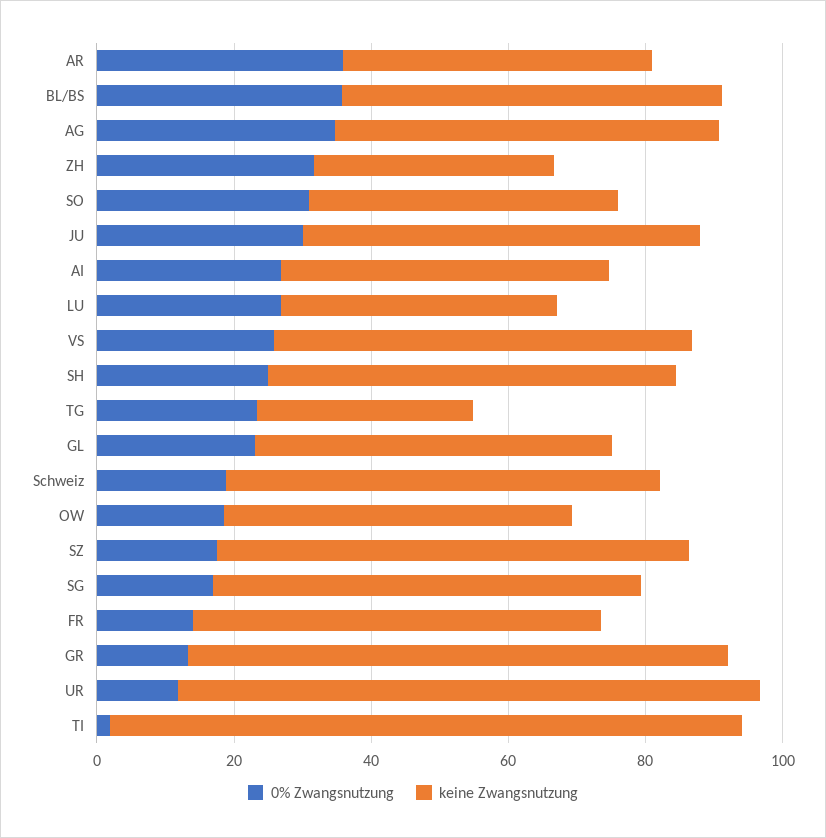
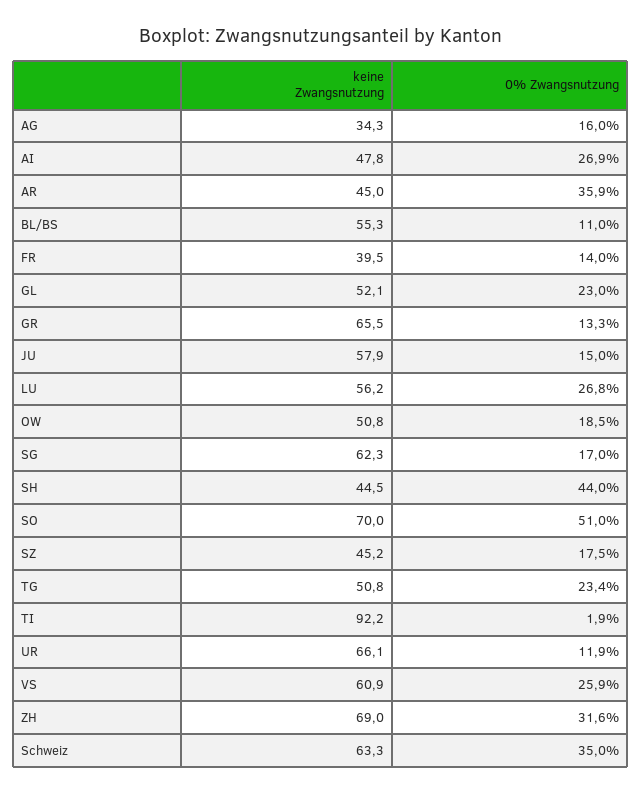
  {
    "0% Zwangsnutzung": {
      "AR": 35.9,
-     "BL/BS": 35,
+     "BL/BS": 11,
-     "AG": 35,
+     "AG": 16,
      "ZH": 31.6,
-     "SO": 30,
+     "SO": 51,
-     "JU": 30,
+     "JU": 15,
      "AI": 26.9,
      "LU": 26.8,
      "VS": 25.9,
-     "SH": 25,
+     "SH": 44,
      "TG": 23.4,
      "GL": 23,
-     "Schweiz": 20,
+     "Schweiz": 35,
      "OW": 18.5,
      "SZ": 17.5,
      "SG": 17,
      "FR": 14,
      "GR": 13.3,
      "UR": 11.9,
      "TI": 1.9
    },
    "keine Zwangsnutzung": {
      "AR": 45,
      "BL/BS": 55.3,
-     "AG": 55,
+     "AG": 34.3,
-     "ZH": 35,
+     "ZH": 69,
-     "SO": 45,
+     "SO": 70,
      "JU": 57.9,
      "AI": 47.8,
-     "LU": 40,
+     "LU": 56.2,
      "VS": 60.9,
-     "SH": 60,
+     "SH": 44.5,
-     "TG": 30,
+     "TG": 50.8,
      "GL": 52.1,
      "Schweiz": 63.3,
      "OW": 50.8,
-     "SZ": 70,
+     "SZ": 45.2,
      "SG": 62.3,
-     "FR": 60,
+     "FR": 39.5,
-     "GR": 80,
+     "GR": 65.5,
-     "UR": 85,
+     "UR": 66.1,
      "TI": 92.2
    }
  }

